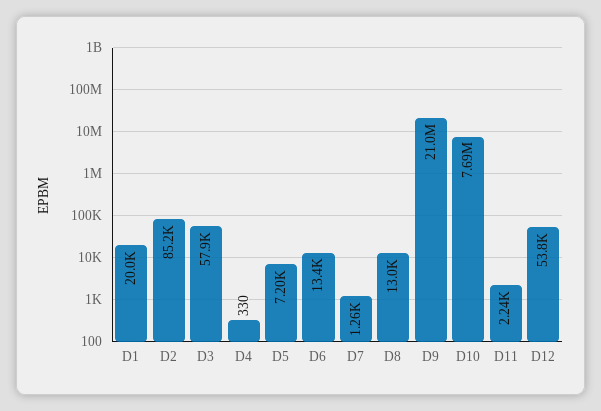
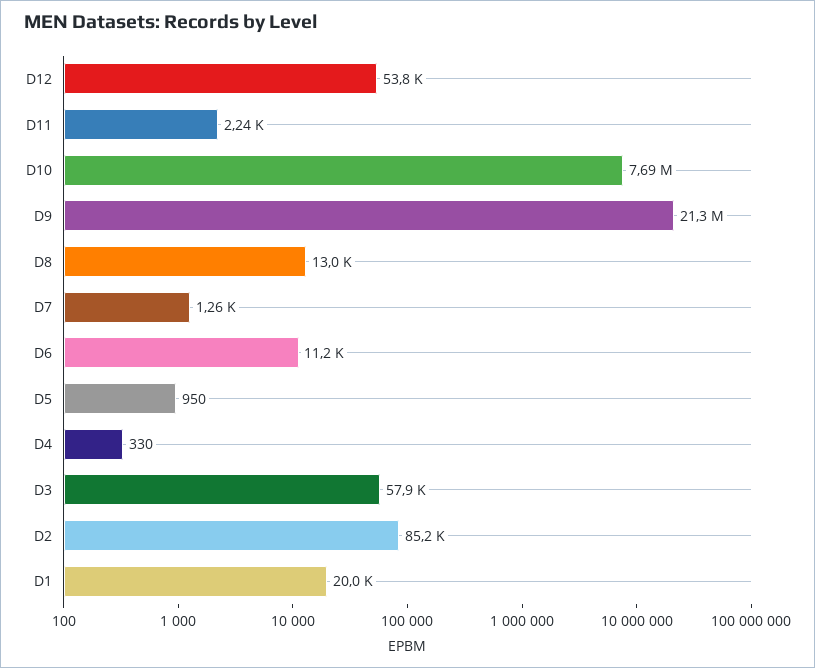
  {
    "D1": 20000,
    "D2": 85200,
    "D3": 57900,
    "D4": 330,
-   "D5": 7200,
+   "D5": 950,
-   "D6": 13400,
+   "D6": 11200,
    "D7": 1260,
    "D8": 13000,
-   "D9": 21000000,
+   "D9": 21300000,
    "D10": 7690000,
    "D11": 2240,
    "D12": 53800
  }

